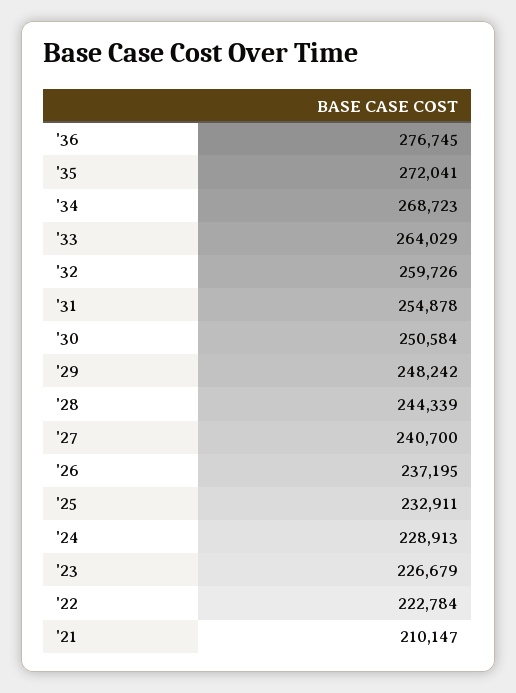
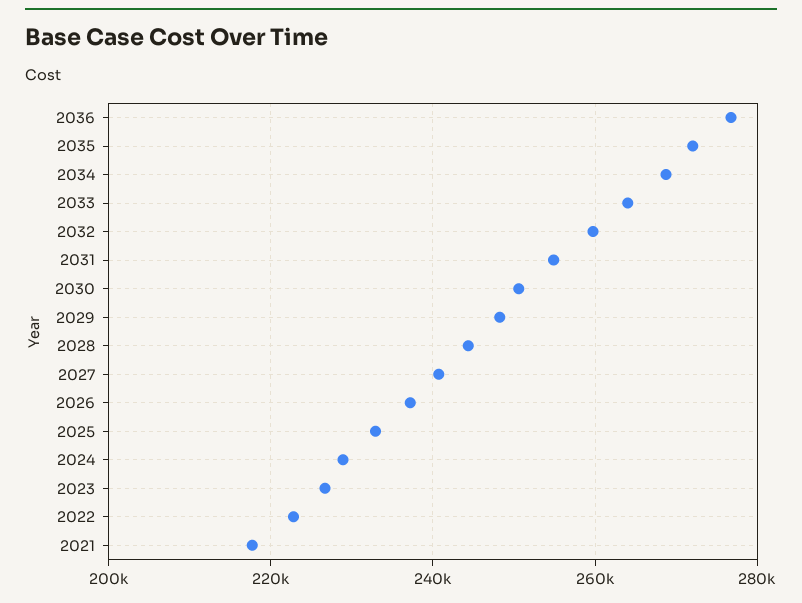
  {
    "'36": 276745,
    "'35": 272041,
    "'34": 268723,
    "'33": 264029,
    "'32": 259726,
    "'31": 254878,
    "'30": 250584,
    "'29": 248242,
    "'28": 244339,
    "'27": 240700,
    "'26": 237195,
    "'25": 232911,
    "'24": 228913,
    "'23": 226679,
    "'22": 222784,
-   "'21": 210147
+   "'21": 218000
  }

